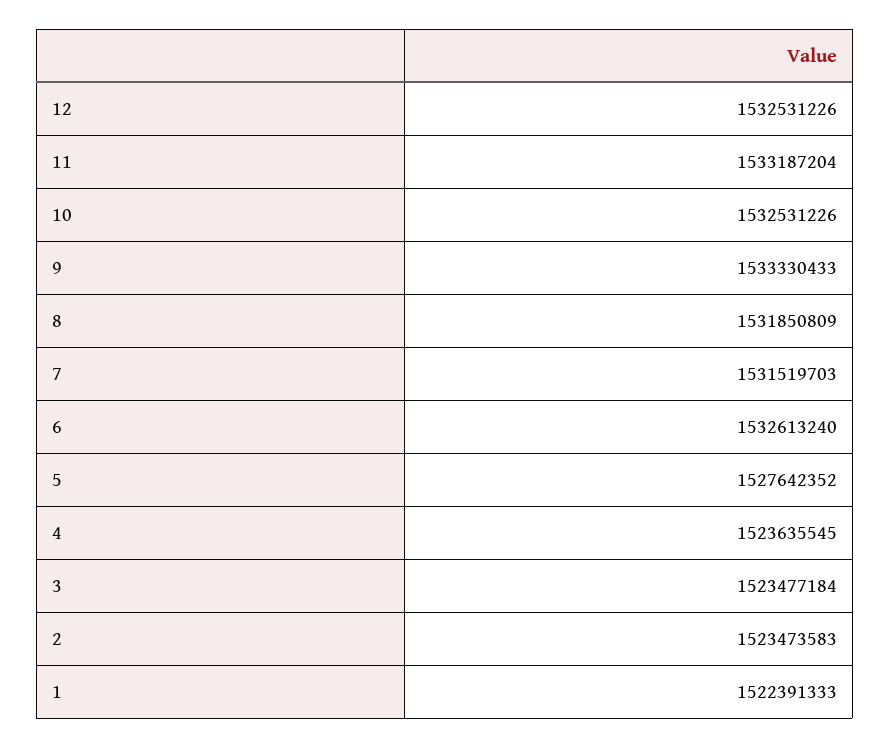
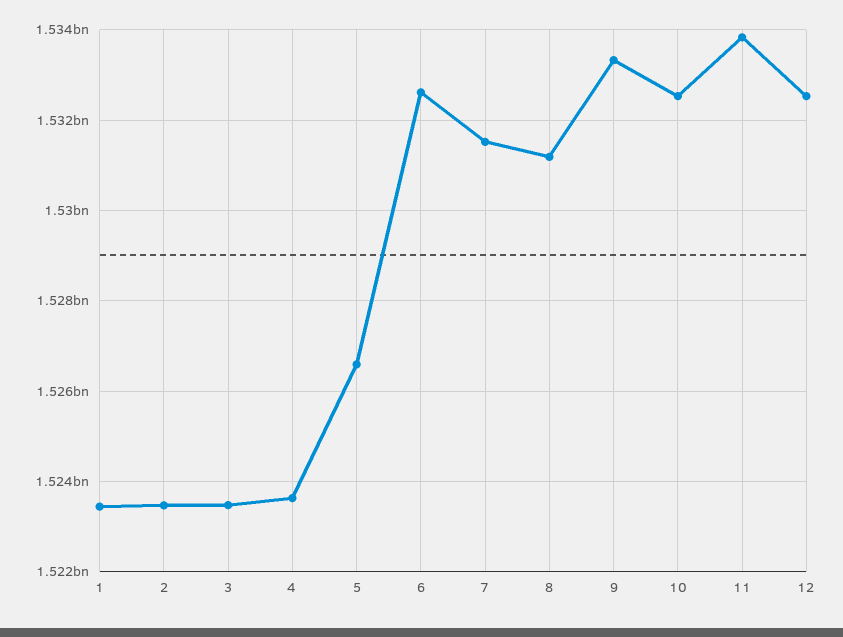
  {
    "12": 1532531226,
-   "11": 1533187204,
+   "11": 1533800000,
    "10": 1532531226,
    "9": 1533330433,
-   "8": 1531850809,
+   "8": 1531200000,
    "7": 1531519703,
    "6": 1532613240,
-   "5": 1527642352,
+   "5": 1526600000,
    "4": 1523635545,
    "3": 1523477184,
    "2": 1523473583,
-   "1": 1522391333
+   "1": 1523400000
  }

